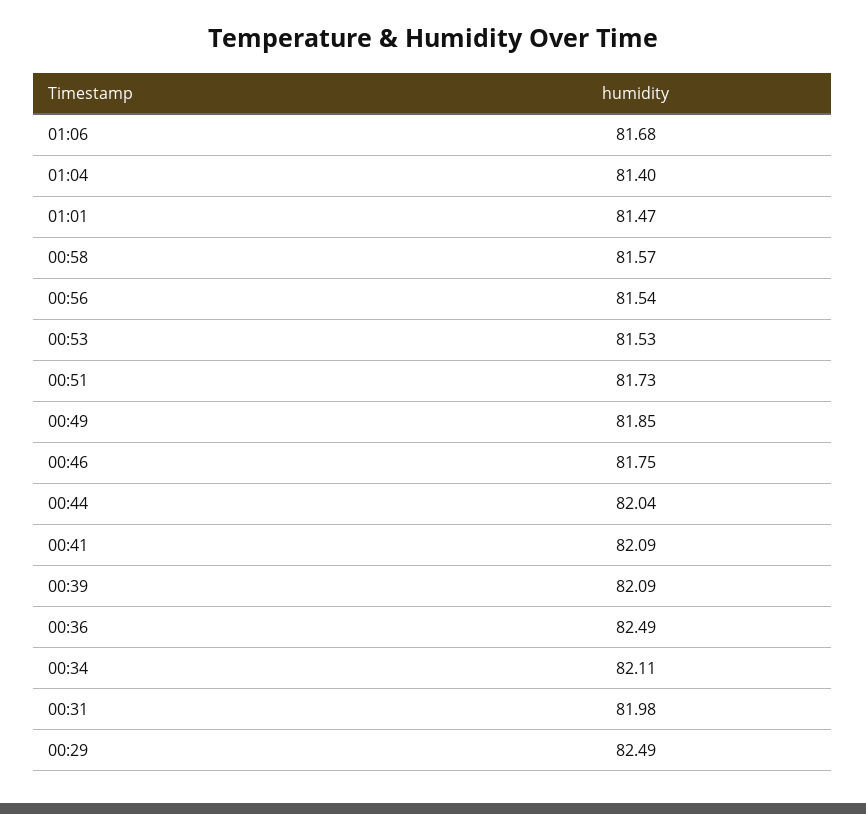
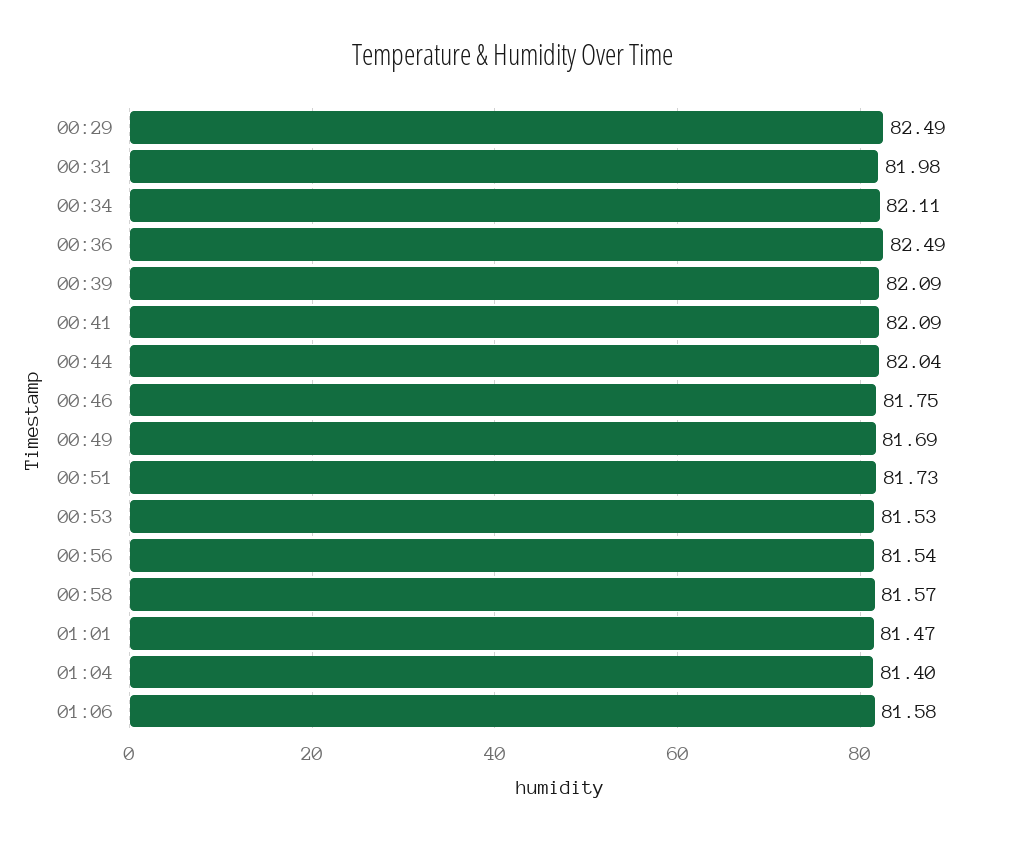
  {
-   "01:06": 81.68,
+   "01:06": 81.58,
    "01:04": 81.4,
    "01:01": 81.47,
    "00:58": 81.57,
    "00:56": 81.54,
    "00:53": 81.53,
    "00:51": 81.73,
-   "00:49": 81.85,
+   "00:49": 81.69,
    "00:46": 81.75,
    "00:44": 82.04,
    "00:41": 82.09,
    "00:39": 82.09,
    "00:36": 82.49,
    "00:34": 82.11,
    "00:31": 81.98,
    "00:29": 82.49
  }

